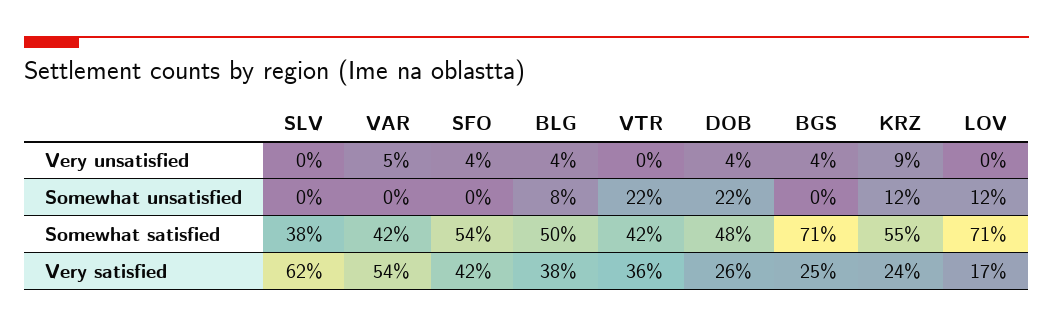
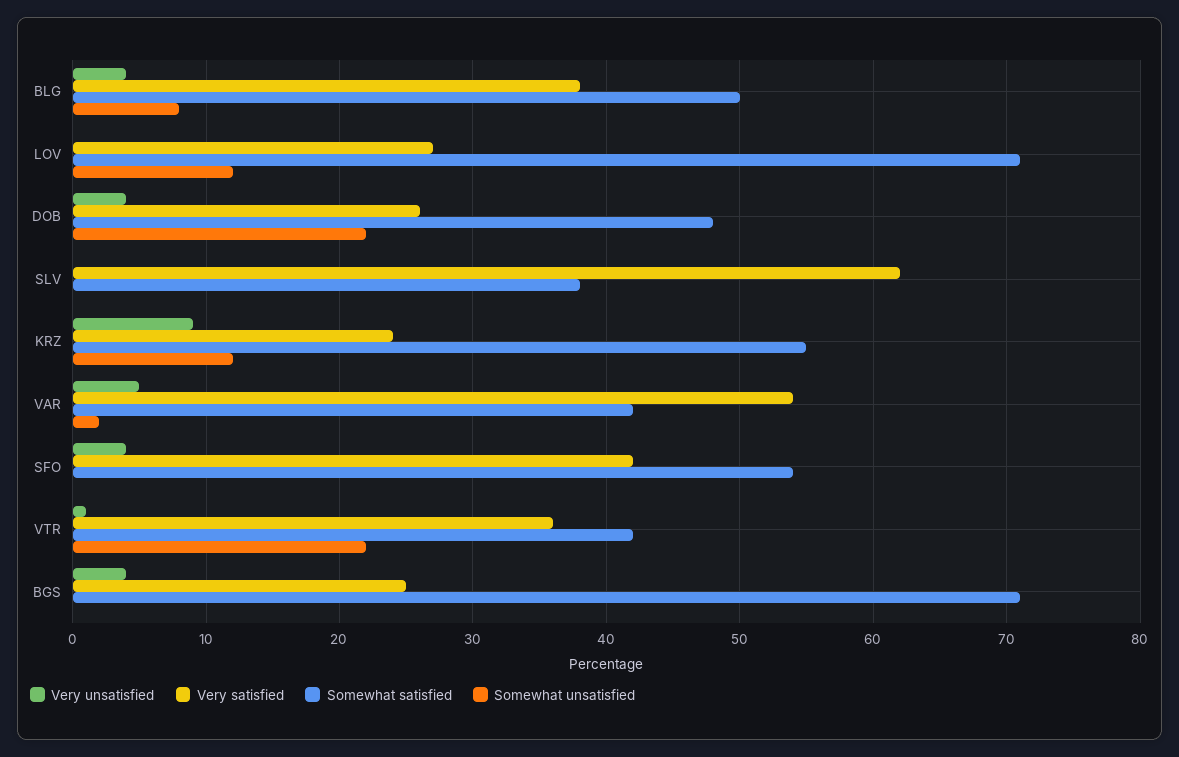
  {
    "Very unsatisfied": {
      "SLV": 0,
      "VAR": 5,
      "SFO": 4,
      "BLG": 4,
-     "VTR": 0,
+     "VTR": 1,
      "DOB": 4,
      "BGS": 4,
      "KRZ": 9,
      "LOV": 0
    },
    "Somewhat unsatisfied": {
      "SLV": 0,
-     "VAR": 0,
+     "VAR": 2,
      "SFO": 0,
      "BLG": 8,
      "VTR": 22,
      "DOB": 22,
      "BGS": 0,
      "KRZ": 12,
      "LOV": 12
    },
    "Somewhat satisfied": {
      "SLV": 38,
      "VAR": 42,
      "SFO": 54,
      "BLG": 50,
      "VTR": 42,
      "DOB": 48,
      "BGS": 71,
      "KRZ": 55,
      "LOV": 71
    },
    "Very satisfied": {
      "SLV": 62,
      "VAR": 54,
      "SFO": 42,
      "BLG": 38,
      "VTR": 36,
      "DOB": 26,
      "BGS": 25,
      "KRZ": 24,
-     "LOV": 17
+     "LOV": 27
    }
  }

